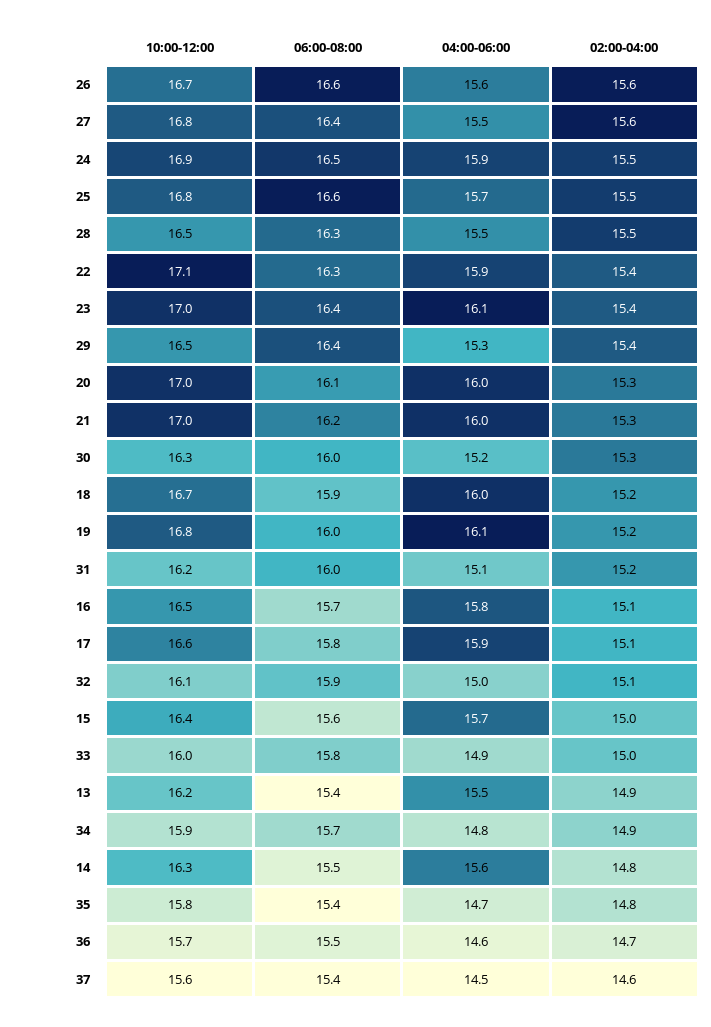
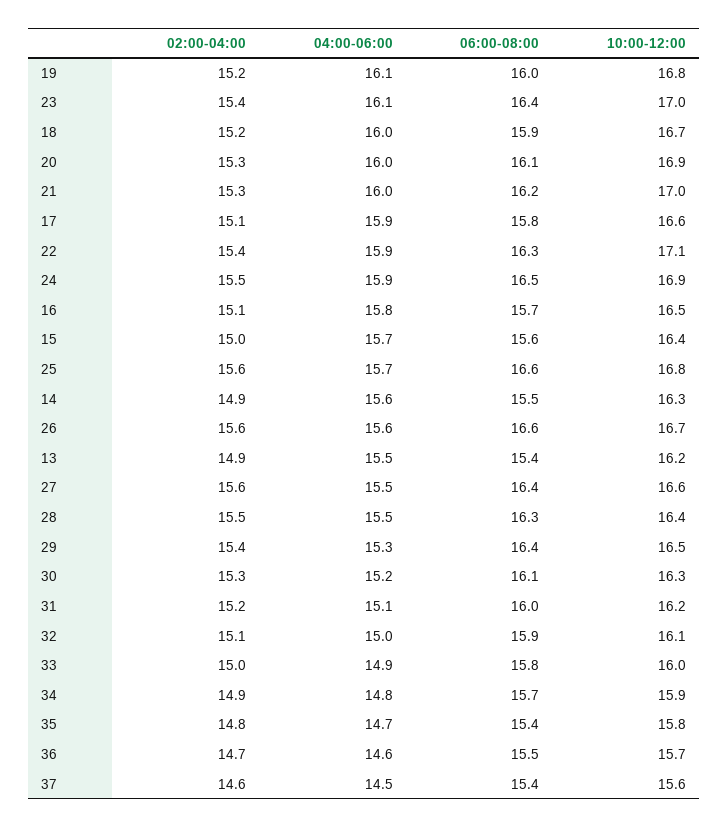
  {
    "10:00-12:00": {
      "26": 16.7,
-     "27": 16.8,
+     "27": 16.6,
      "24": 16.9,
      "25": 16.8,
-     "28": 16.5,
+     "28": 16.4,
      "22": 17.1,
      "23": 17,
      "29": 16.5,
-     "20": 17,
+     "20": 16.9,
      "21": 17,
      "30": 16.3,
      "18": 16.7,
      "19": 16.8,
      "31": 16.2,
      "16": 16.5,
      "17": 16.6,
      "32": 16.1,
      "15": 16.4,
      "33": 16,
      "13": 16.2,
      "34": 15.9,
      "14": 16.3,
      "35": 15.8,
      "36": 15.7,
      "37": 15.6
    },
    "06:00-08:00": {
      "26": 16.6,
      "27": 16.4,
      "24": 16.5,
      "25": 16.6,
      "28": 16.3,
      "22": 16.3,
      "23": 16.4,
      "29": 16.4,
      "20": 16.1,
      "21": 16.2,
-     "30": 16,
+     "30": 16.1,
      "18": 15.9,
      "19": 16,
      "31": 16,
      "16": 15.7,
      "17": 15.8,
      "32": 15.9,
      "15": 15.6,
      "33": 15.8,
      "13": 15.4,
      "34": 15.7,
      "14": 15.5,
      "35": 15.4,
      "36": 15.5,
      "37": 15.4
    },
    "04:00-06:00": {
      "26": 15.6,
      "27": 15.5,
      "24": 15.9,
      "25": 15.7,
      "28": 15.5,
      "22": 15.9,
      "23": 16.1,
      "29": 15.3,
      "20": 16,
      "21": 16,
      "30": 15.2,
      "18": 16,
      "19": 16.1,
      "31": 15.1,
      "16": 15.8,
      "17": 15.9,
      "32": 15,
      "15": 15.7,
      "33": 14.9,
      "13": 15.5,
      "34": 14.8,
      "14": 15.6,
      "35": 14.7,
      "36": 14.6,
      "37": 14.5
    },
    "02:00-04:00": {
      "26": 15.6,
      "27": 15.6,
      "24": 15.5,
-     "25": 15.5,
+     "25": 15.6,
      "28": 15.5,
      "22": 15.4,
      "23": 15.4,
      "29": 15.4,
      "20": 15.3,
      "21": 15.3,
      "30": 15.3,
      "18": 15.2,
      "19": 15.2,
      "31": 15.2,
      "16": 15.1,
      "17": 15.1,
      "32": 15.1,
      "15": 15,
      "33": 15,
      "13": 14.9,
      "34": 14.9,
-     "14": 14.8,
+     "14": 14.9,
      "35": 14.8,
      "36": 14.7,
      "37": 14.6
    }
  }

